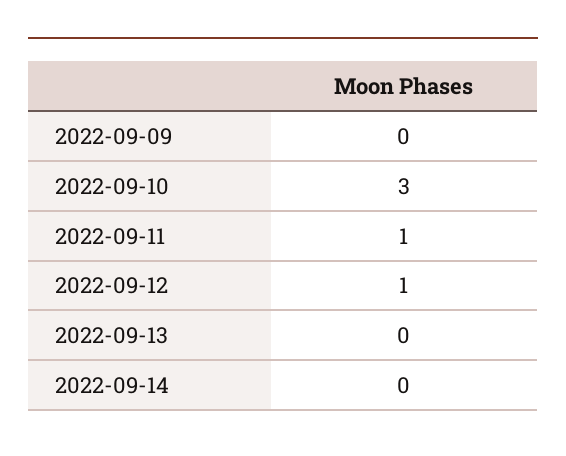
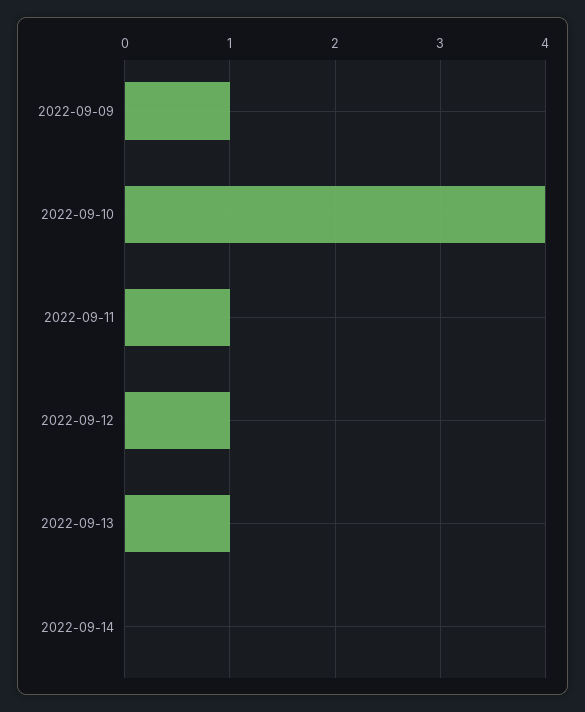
  {
-   "2022-09-09": 0,
+   "2022-09-09": 1,
-   "2022-09-10": 3,
+   "2022-09-10": 4,
    "2022-09-11": 1,
    "2022-09-12": 1,
-   "2022-09-13": 0,
+   "2022-09-13": 1,
    "2022-09-14": 0
  }

